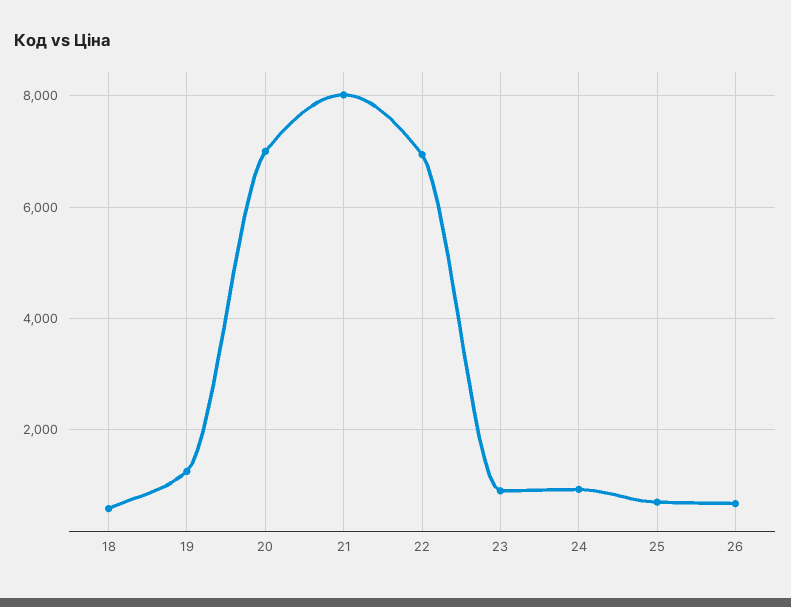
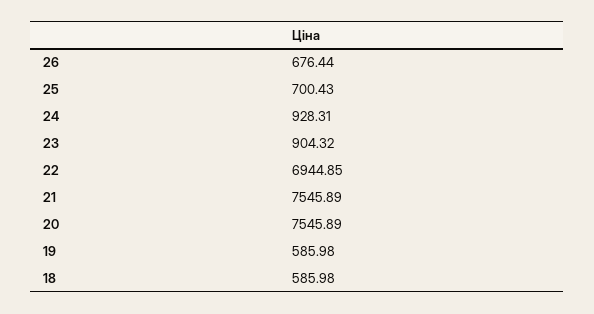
  {
    "18": 585.98,
-   "19": 1200,
+   "19": 585.98,
-   "20": 7000,
+   "20": 7545.89,
-   "21": 8000,
+   "21": 7545.89,
    "22": 6944.85,
    "23": 904.32,
    "24": 928.31,
    "25": 700.43,
    "26": 676.44
  }

